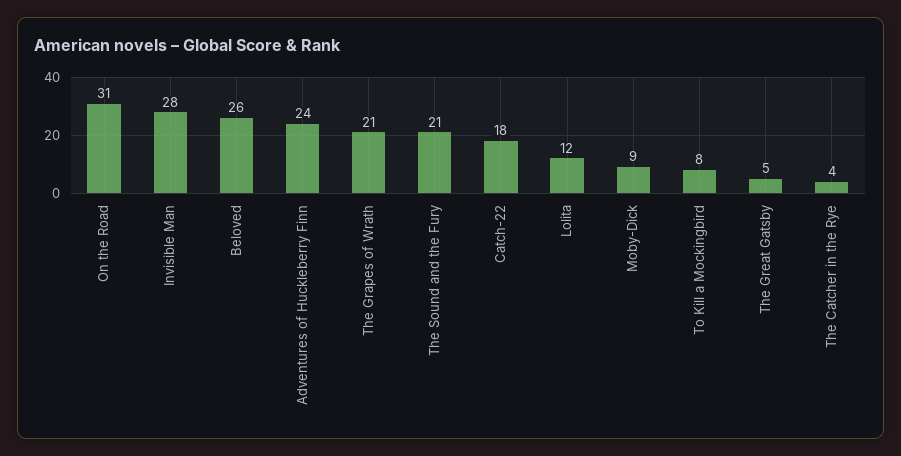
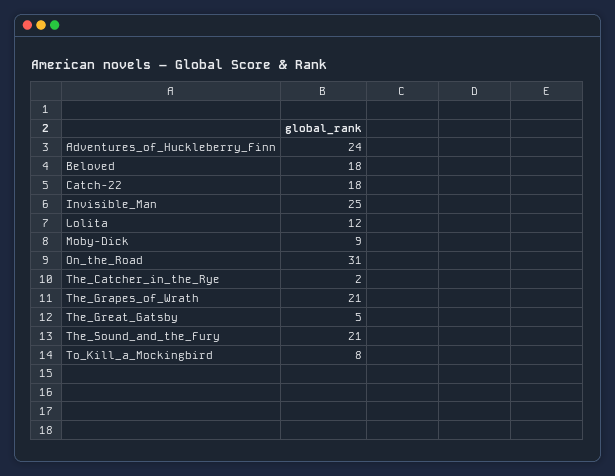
  {
    "On the Road": 31,
-   "Invisible Man": 28,
+   "Invisible Man": 25,
-   "Beloved": 26,
+   "Beloved": 18,
    "Adventures of Huckleberry Finn": 24,
    "The Grapes of Wrath": 21,
    "The Sound and the Fury": 21,
    "Catch-22": 18,
    "Lolita": 12,
    "Moby-Dick": 9,
    "To Kill a Mockingbird": 8,
    "The Great Gatsby": 5,
-   "The Catcher in the Rye": 4
+   "The Catcher in the Rye": 2
  }

